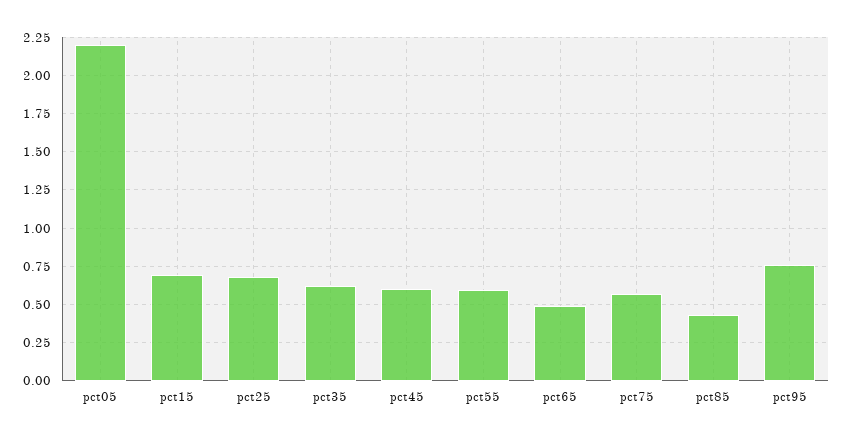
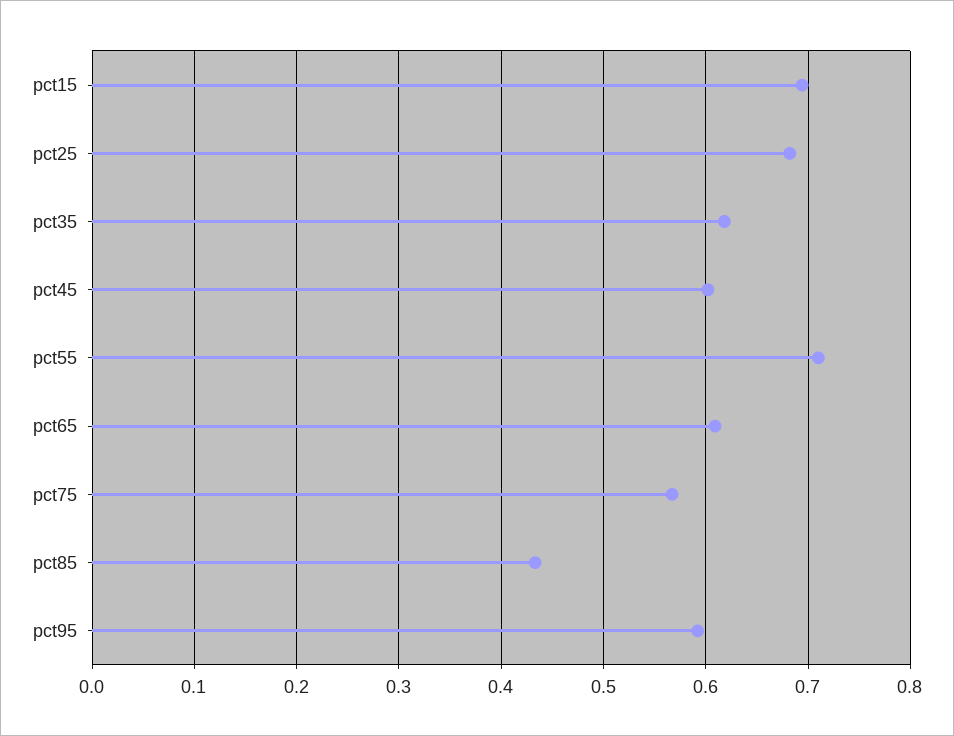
  {
-   "pct05": 2.2,
    "pct15": 0.69,
    "pct25": 0.68,
    "pct35": 0.62,
    "pct45": 0.6,
-   "pct55": 0.6,
+   "pct55": 0.71,
-   "pct65": 0.5,
+   "pct65": 0.61,
    "pct75": 0.57,
    "pct85": 0.43,
-   "pct95": 0.75
+   "pct95": 0.59
  }

